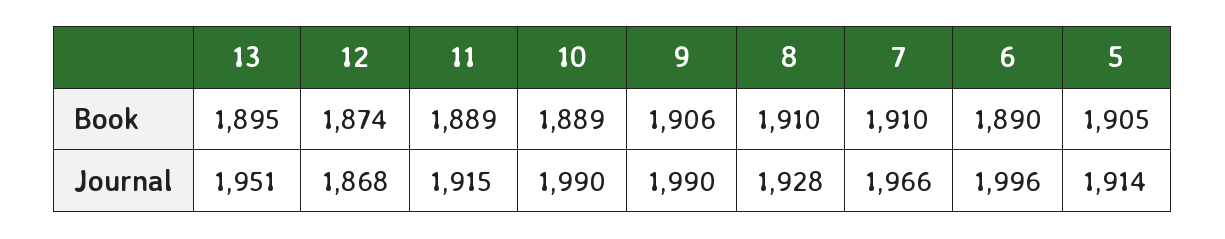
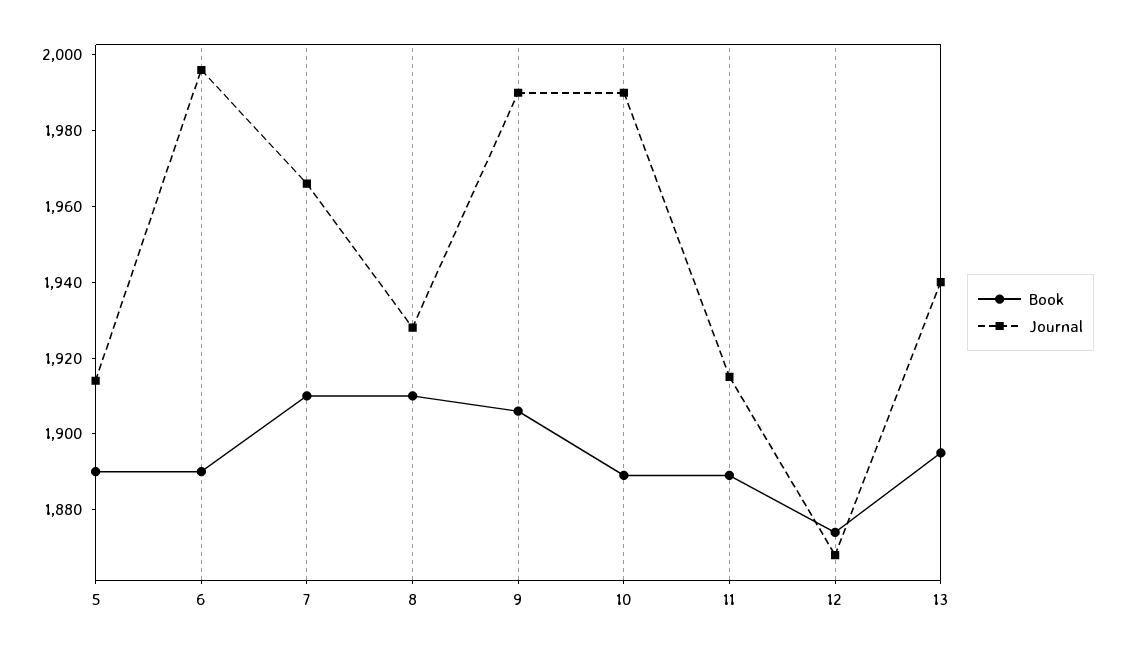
  {
    "Book": {
      "13": 1895,
      "12": 1874,
      "11": 1889,
      "10": 1889,
      "9": 1906,
      "8": 1910,
      "7": 1910,
      "6": 1890,
-     "5": 1905
+     "5": 1890
    },
    "Journal": {
-     "13": 1951,
+     "13": 1940,
      "12": 1868,
      "11": 1915,
      "10": 1990,
      "9": 1990,
      "8": 1928,
      "7": 1966,
      "6": 1996,
      "5": 1914
    }
  }

